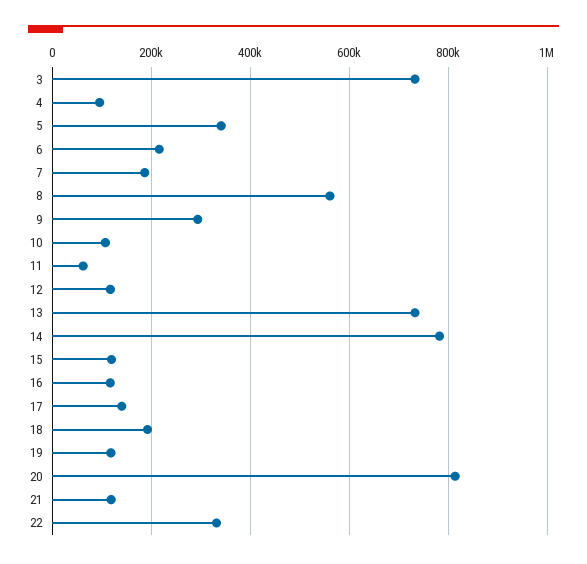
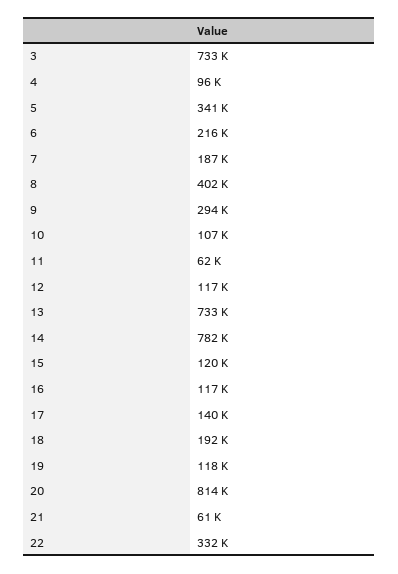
  {
    "3": 733000,
    "4": 96000,
    "5": 341000,
    "6": 216000,
    "7": 187000,
-   "8": 560000,
+   "8": 402000,
    "9": 294000,
    "10": 107000,
    "11": 62000,
    "12": 117000,
    "13": 733000,
    "14": 782000,
    "15": 120000,
    "16": 117000,
    "17": 140000,
    "18": 192000,
    "19": 118000,
    "20": 814000,
-   "21": 120000,
+   "21": 61000,
    "22": 332000
  }

